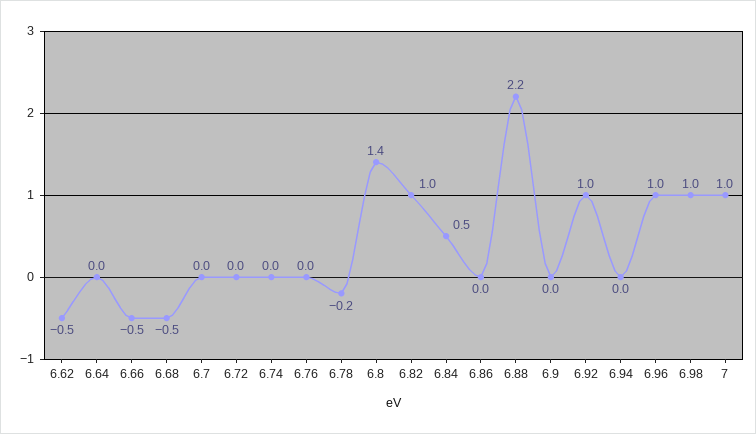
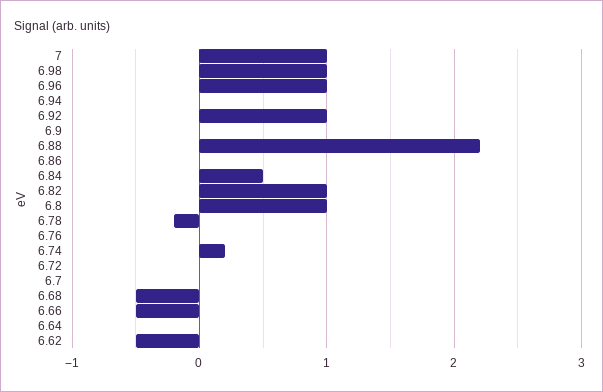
  {
    "6.62": -0.5,
    "6.64": 0,
    "6.66": -0.5,
    "6.68": -0.5,
    "6.7": 0,
    "6.72": 0,
-   "6.74": 0,
+   "6.74": 0.2,
    "6.76": 0,
    "6.78": -0.2,
-   "6.8": 1.4,
+   "6.8": 1,
    "6.82": 1,
    "6.84": 0.5,
    "6.86": 0,
    "6.88": 2.2,
    "6.9": 0,
    "6.92": 1,
    "6.94": 0,
    "6.96": 1,
    "6.98": 1,
    "7": 1
  }

